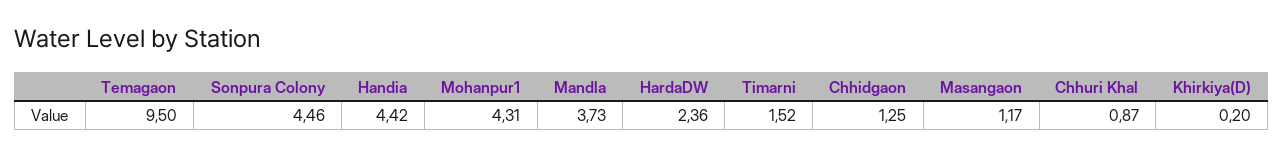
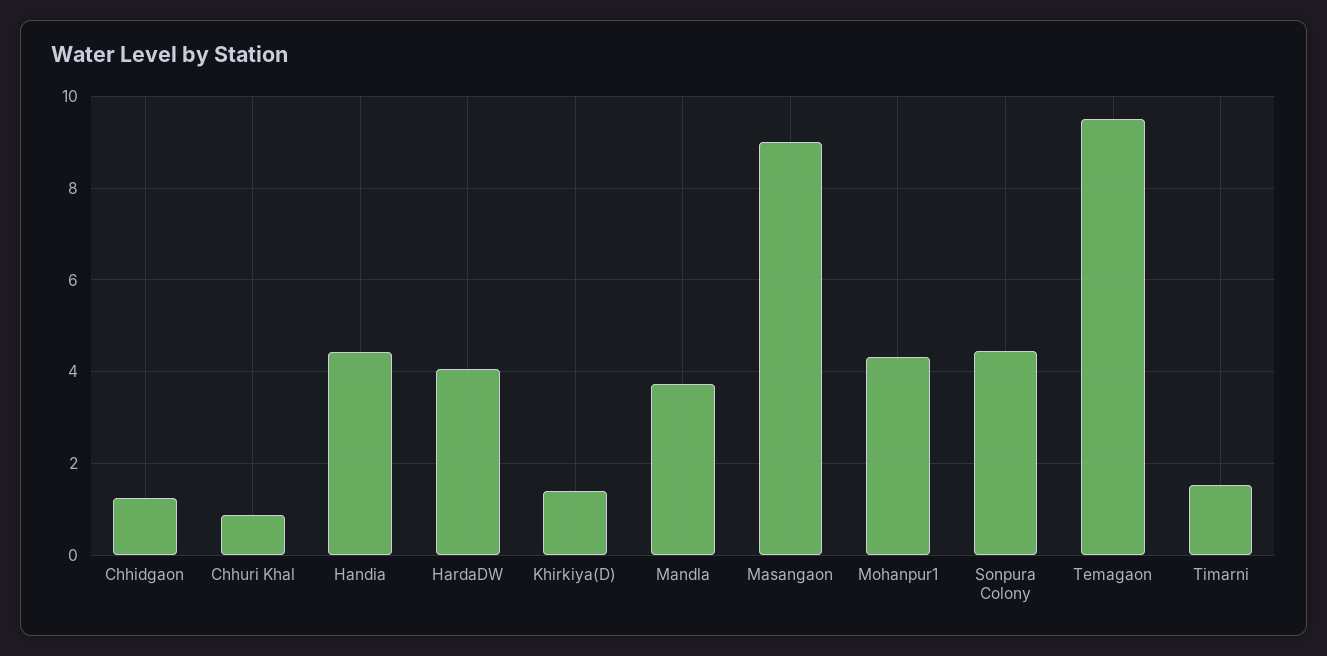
  {
    "Temagaon": 9.5,
    "Sonpura Colony": 4.46,
    "Handia": 4.42,
    "Mohanpur1": 4.31,
    "Mandla": 3.73,
-   "HardaDW": 2.36,
+   "HardaDW": 4,
    "Timarni": 1.52,
    "Chhidgaon": 1.25,
-   "Masangaon": 1.17,
+   "Masangaon": 9,
    "Chhuri Khal": 0.87,
-   "Khirkiya(D)": 0.2
+   "Khirkiya(D)": 1.4
  }

